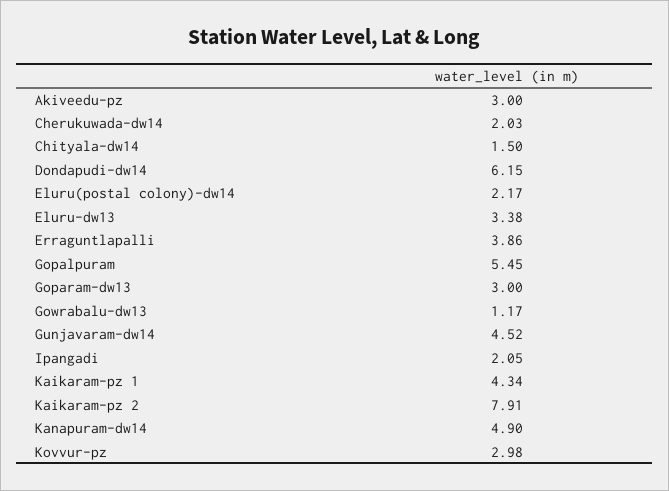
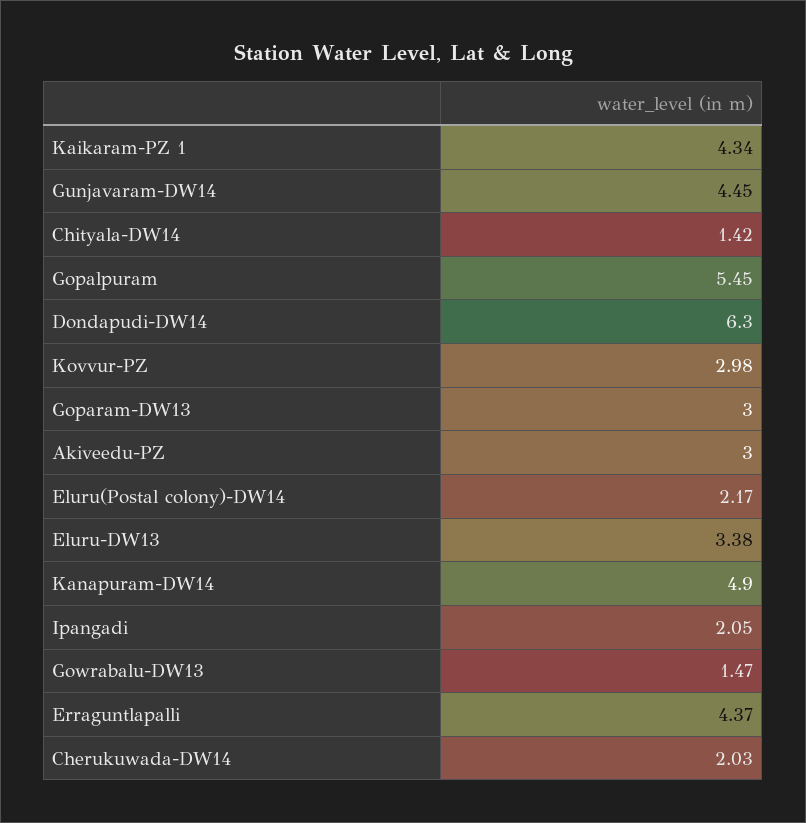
  {
    "Akiveedu-pz": 3,
    "Cherukuwada-dw14": 2.03,
-   "Chityala-dw14": 1.5,
+   "Chityala-dw14": 1.42,
-   "Dondapudi-dw14": 6.15,
+   "Dondapudi-dw14": 6.3,
    "Eluru(postal colony)-dw14": 2.17,
    "Eluru-dw13": 3.38,
-   "Erraguntlapalli": 3.86,
+   "Erraguntlapalli": 4.37,
    "Gopalpuram": 5.45,
    "Goparam-dw13": 3,
-   "Gowrabalu-dw13": 1.17,
+   "Gowrabalu-dw13": 1.47,
-   "Gunjavaram-dw14": 4.52,
+   "Gunjavaram-dw14": 4.45,
    "Ipangadi": 2.05,
    "Kaikaram-pz 1": 4.34,
-   "Kaikaram-pz 2": 7.91,
    "Kanapuram-dw14": 4.9,
    "Kovvur-pz": 2.98
  }

